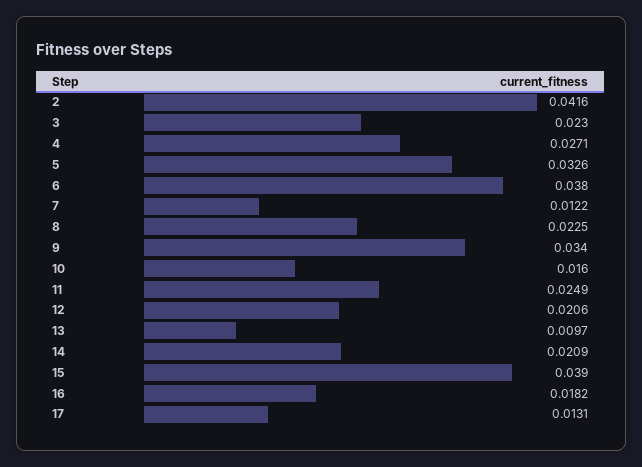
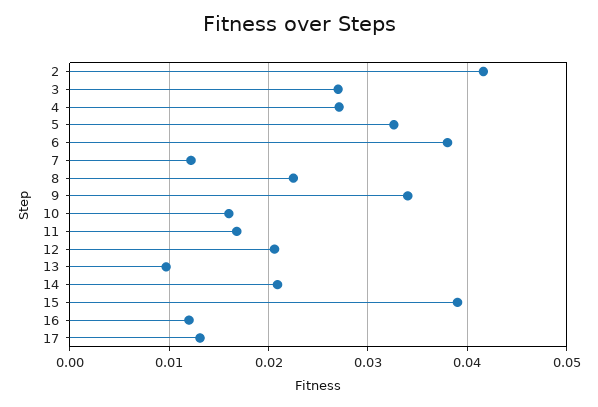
  {
    "2": 0.0416,
-   "3": 0.023,
+   "3": 0.027,
    "4": 0.0271,
    "5": 0.0326,
    "6": 0.038,
    "7": 0.0122,
    "8": 0.0225,
    "9": 0.034,
    "10": 0.016,
-   "11": 0.0249,
+   "11": 0.017,
    "12": 0.0206,
    "13": 0.0097,
    "14": 0.0209,
    "15": 0.039,
-   "16": 0.0182,
+   "16": 0.012,
    "17": 0.0131
  }

